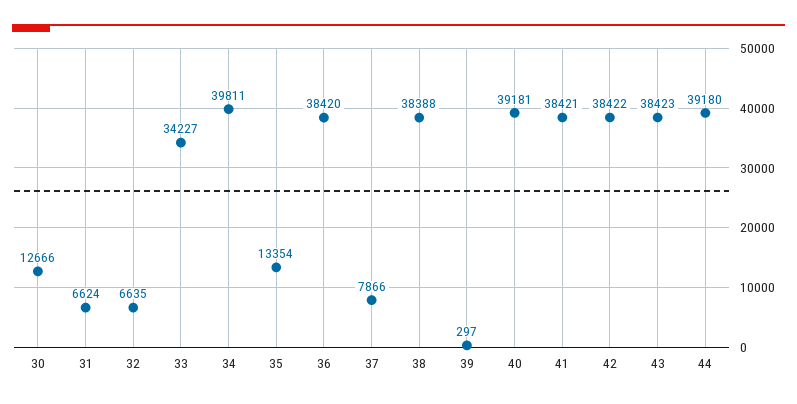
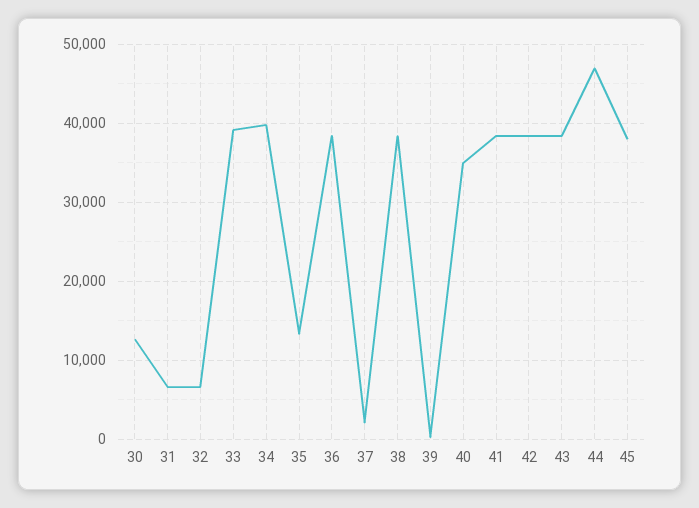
  {
    "30": 12666,
    "31": 6624,
    "32": 6635,
-   "33": 34227,
+   "33": 39000,
    "34": 39811,
    "35": 13354,
    "36": 38420,
-   "37": 7866,
+   "37": 2000,
    "38": 38388,
    "39": 297,
-   "40": 39181,
+   "40": 35000,
    "41": 38421,
    "42": 38422,
    "43": 38423,
-   "44": 39180
+   "44": 47000,
+   "45": 38000
  }

